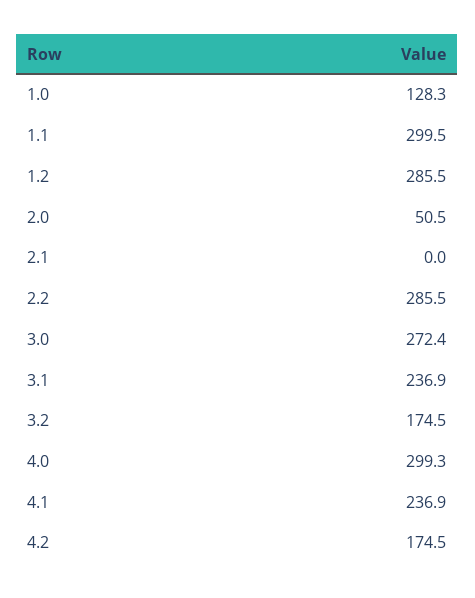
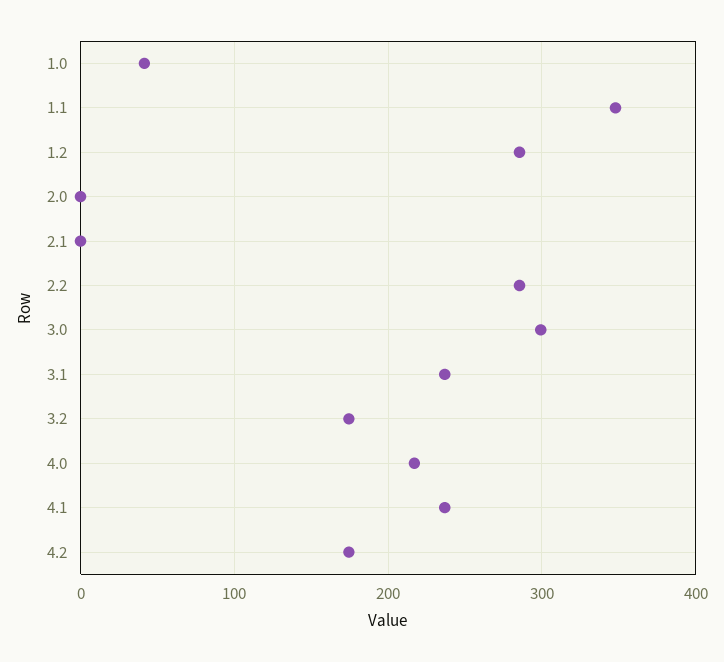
  {
-   "1.0": 128.3,
+   "1.0": 40,
-   "1.1": 299.5,
+   "1.1": 350,
    "1.2": 285.5,
-   "2.0": 50.5,
+   "2.0": 0,
    "2.1": 0,
    "2.2": 285.5,
-   "3.0": 272.4,
+   "3.0": 300,
    "3.1": 236.9,
    "3.2": 174.5,
-   "4.0": 299.3,
+   "4.0": 220,
    "4.1": 236.9,
    "4.2": 174.5
  }

